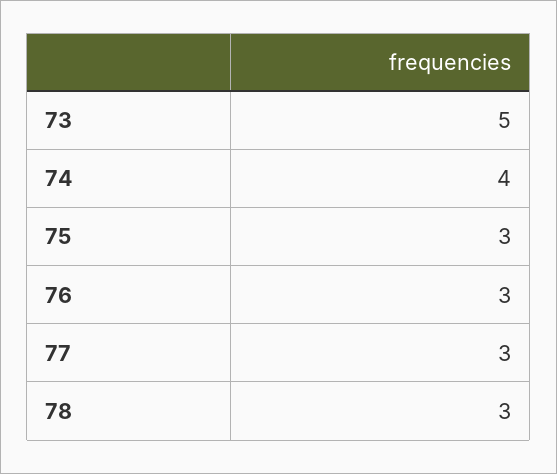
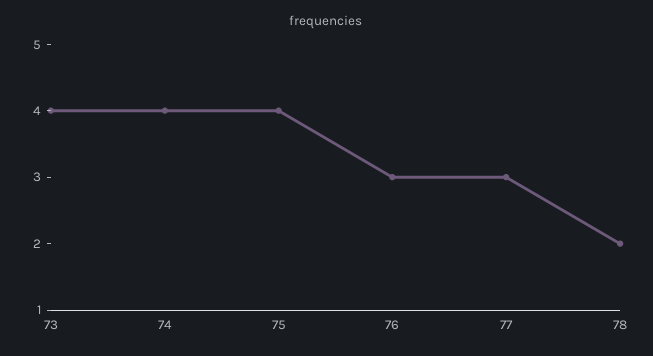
  {
-   "73": 5,
+   "73": 4,
    "74": 4,
-   "75": 3,
+   "75": 4,
    "76": 3,
    "77": 3,
-   "78": 3
+   "78": 2
  }

